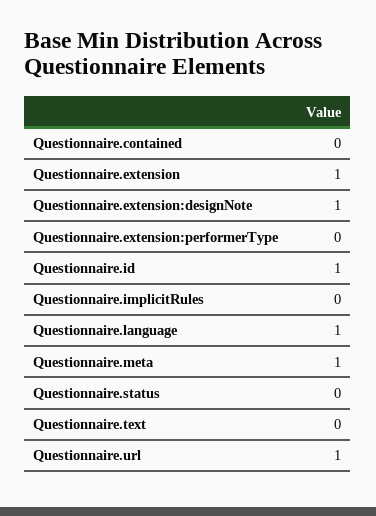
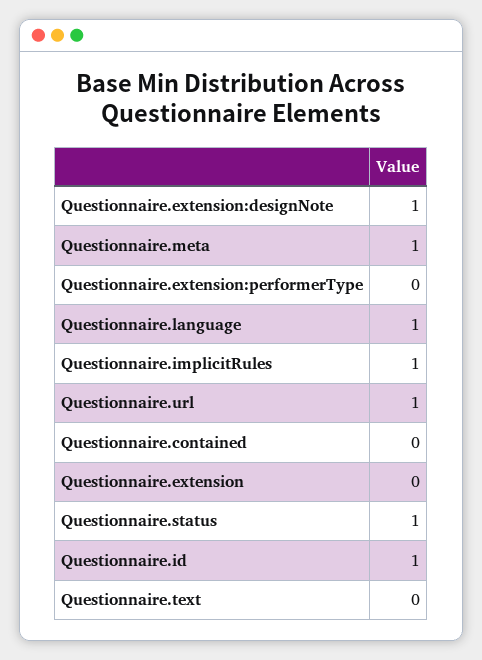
  {
    "Questionnaire.contained": 0,
-   "Questionnaire.extension": 1,
+   "Questionnaire.extension": 0,
    "Questionnaire.extension:designNote": 1,
    "Questionnaire.extension:performerType": 0,
    "Questionnaire.id": 1,
-   "Questionnaire.implicitRules": 0,
+   "Questionnaire.implicitRules": 1,
    "Questionnaire.language": 1,
    "Questionnaire.meta": 1,
-   "Questionnaire.status": 0,
+   "Questionnaire.status": 1,
    "Questionnaire.text": 0,
    "Questionnaire.url": 1
  }

